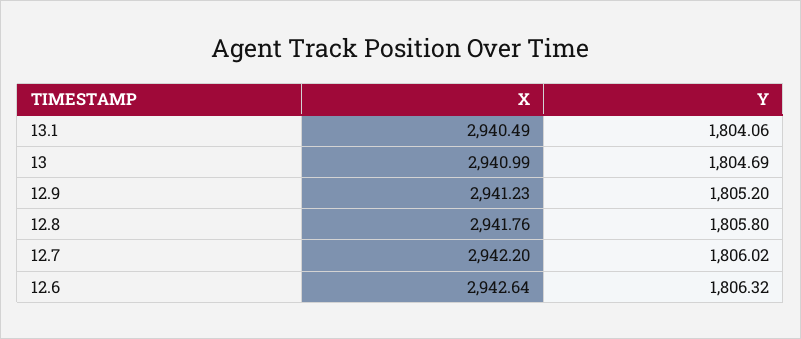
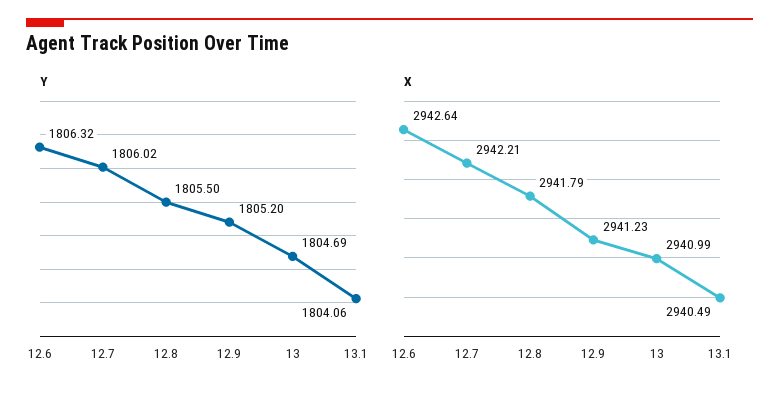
  {
    "X": {
      "13.1": 2940.49,
      "13": 2940.99,
      "12.9": 2941.23,
-     "12.8": 2941.76,
+     "12.8": 2941.79,
-     "12.7": 2942.2,
+     "12.7": 2942.21,
      "12.6": 2942.64
    },
    "Y": {
      "13.1": 1804.06,
      "13": 1804.69,
      "12.9": 1805.2,
-     "12.8": 1805.8,
+     "12.8": 1805.5,
      "12.7": 1806.02,
      "12.6": 1806.32
    }
  }

